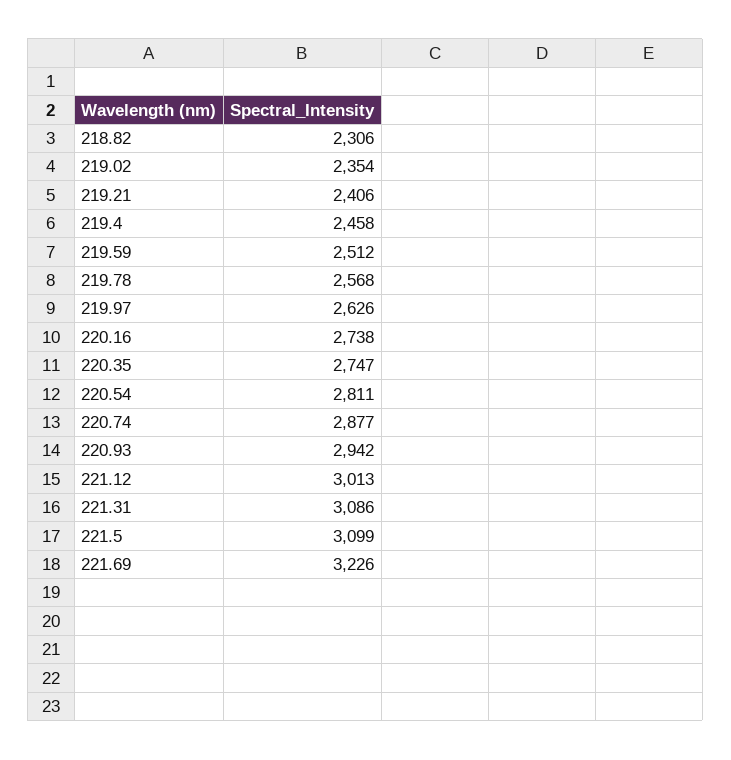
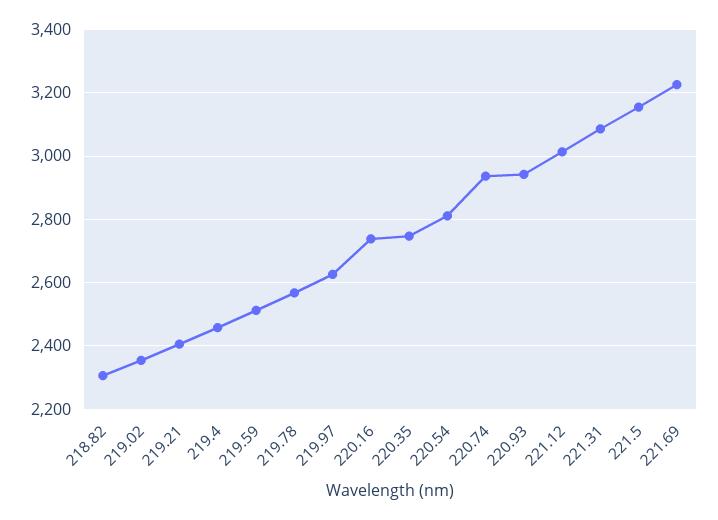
  {
    "218.82": 2306,
    "219.02": 2354,
    "219.21": 2406,
    "219.4": 2458,
    "219.59": 2512,
    "219.78": 2568,
    "219.97": 2626,
    "220.16": 2738,
    "220.35": 2747,
    "220.54": 2811,
-   "220.74": 2877,
+   "220.74": 2940,
    "220.93": 2942,
    "221.12": 3013,
    "221.31": 3086,
-   "221.5": 3099,
+   "221.5": 3160,
    "221.69": 3226
  }

